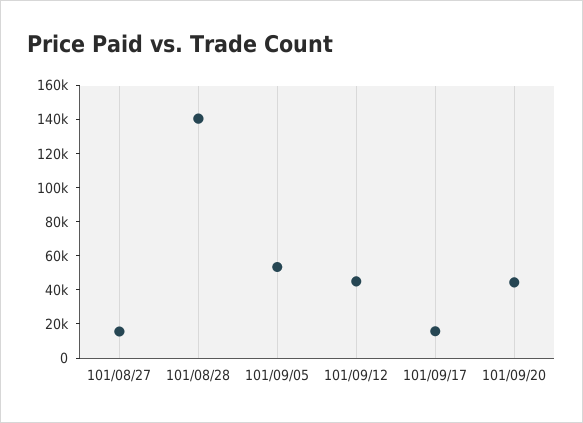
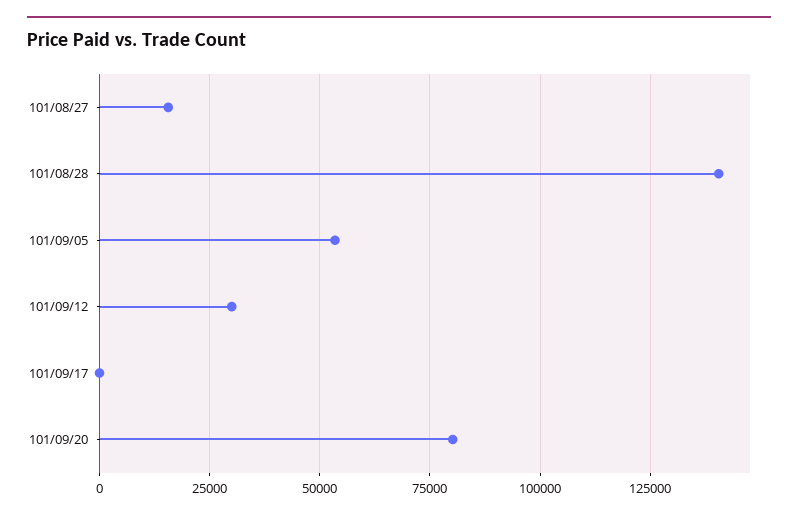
  {
    "101/08/27": 15000,
    "101/08/28": 140000,
    "101/09/05": 52500,
-   "101/09/12": 45000,
+   "101/09/12": 30000,
-   "101/09/17": 15000,
+   "101/09/17": 0,
-   "101/09/20": 45000
+   "101/09/20": 80000
  }

